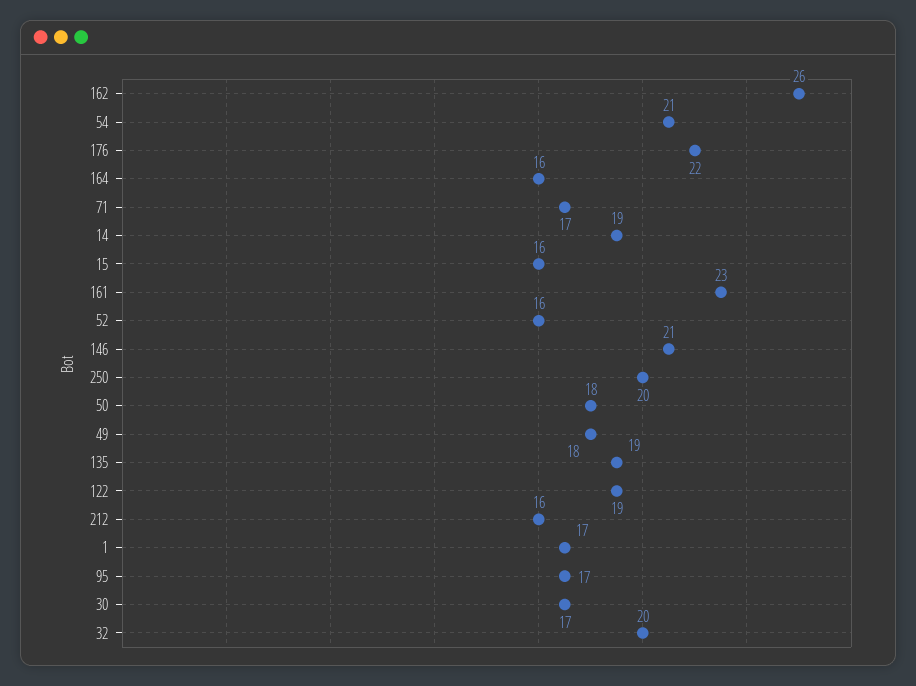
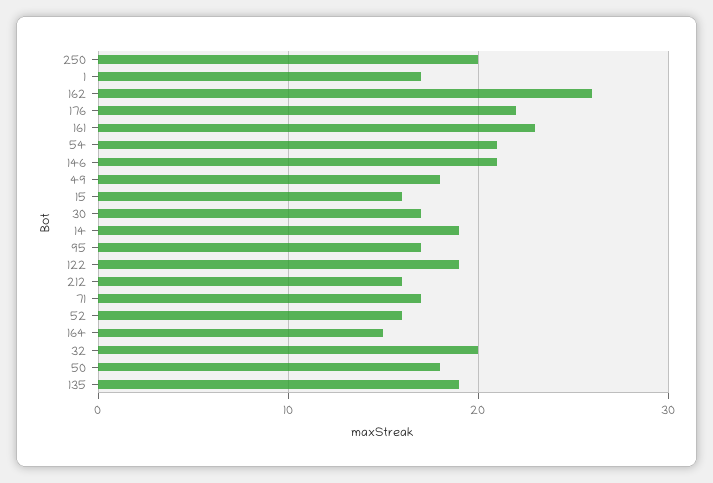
  {
    "162": 26,
    "54": 21,
    "176": 22,
-   "164": 16,
+   "164": 15,
    "71": 17,
    "14": 19,
    "15": 16,
    "161": 23,
    "52": 16,
    "146": 21,
    "250": 20,
    "50": 18,
    "49": 18,
    "135": 19,
    "122": 19,
    "212": 16,
    "1": 17,
    "95": 17,
    "30": 17,
    "32": 20
  }

